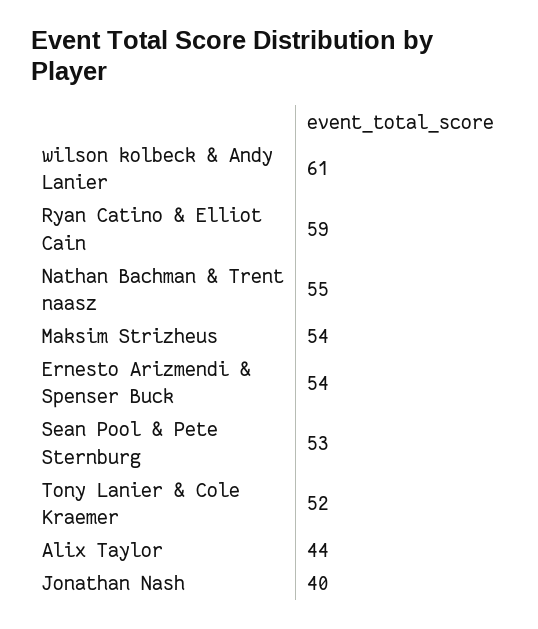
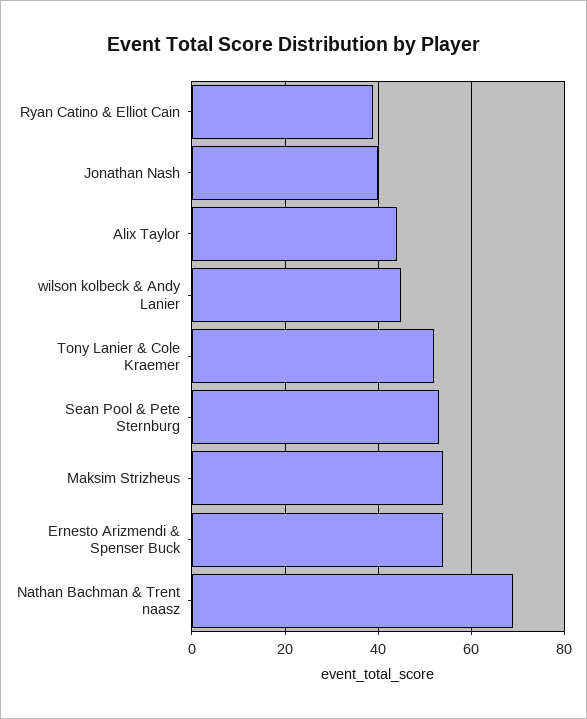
  {
-   "wilson kolbeck & Andy Lanier": 61,
+   "wilson kolbeck & Andy Lanier": 45,
-   "Ryan Catino & Elliot Cain": 59,
+   "Ryan Catino & Elliot Cain": 40,
-   "Nathan Bachman & Trent naasz": 55,
+   "Nathan Bachman & Trent naasz": 70,
    "Maksim Strizheus": 54,
    "Ernesto Arizmendi & Spenser Buck": 54,
    "Sean Pool & Pete Sternburg": 53,
    "Tony Lanier & Cole Kraemer": 52,
    "Alix Taylor": 44,
    "Jonathan Nash": 40
  }

